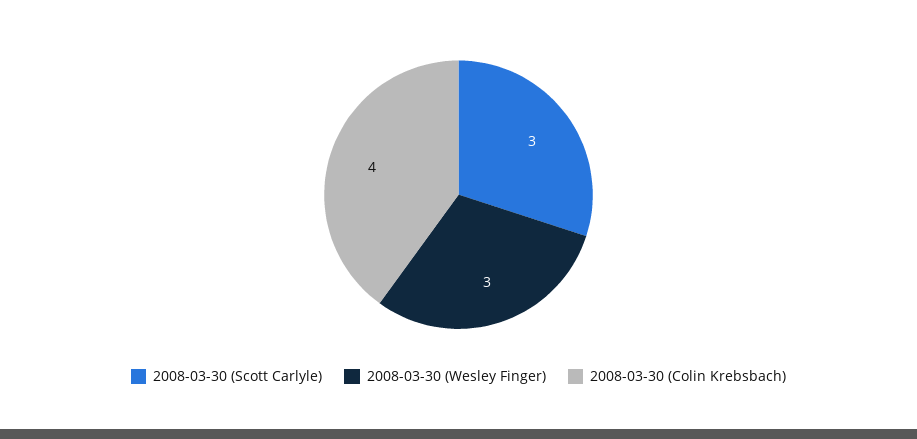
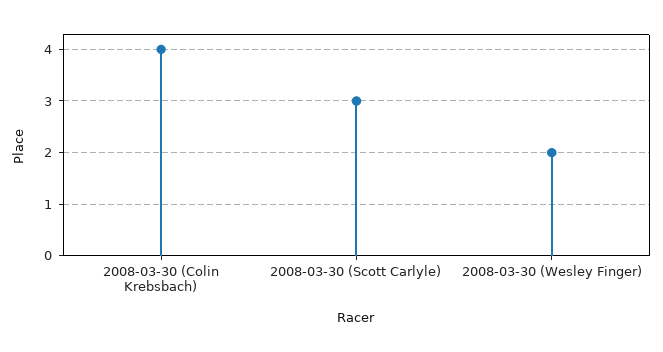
  {
    "2008-03-30 (Scott Carlyle)": 3,
-   "2008-03-30 (Wesley Finger)": 3,
+   "2008-03-30 (Wesley Finger)": 2,
    "2008-03-30 (Colin Krebsbach)": 4
  }

